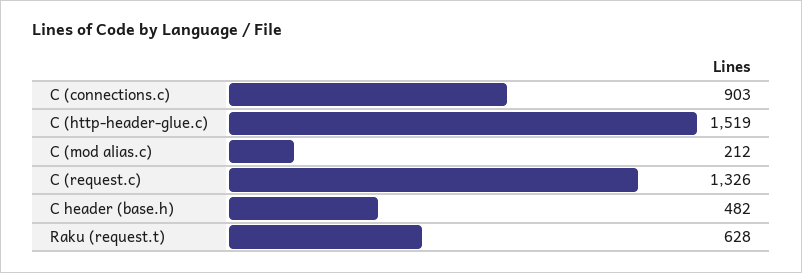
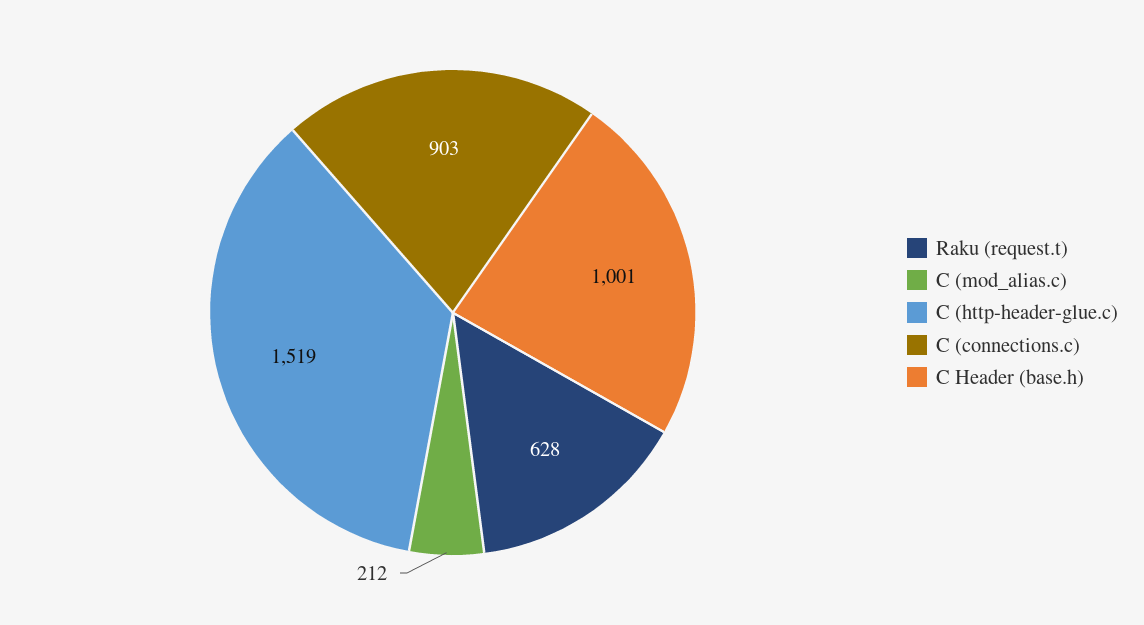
  {
    "C (connections.c)": 903,
    "C (http-header-glue.c)": 1519,
    "C (mod alias.c)": 212,
-   "C (request.c)": 1326,
-   "C header (base.h)": 482,
+   "C header (base.h)": 1001,
    "Raku (request.t)": 628
  }

